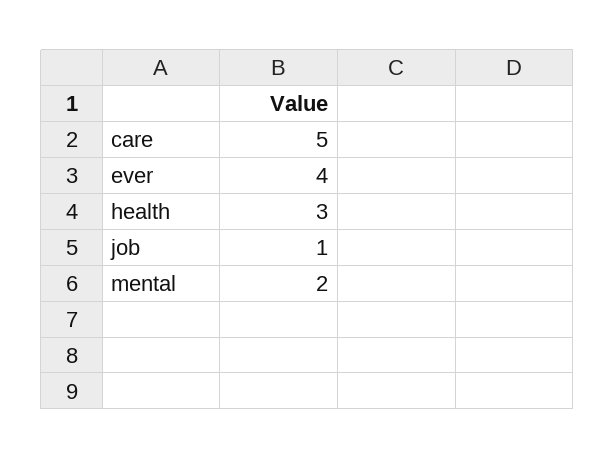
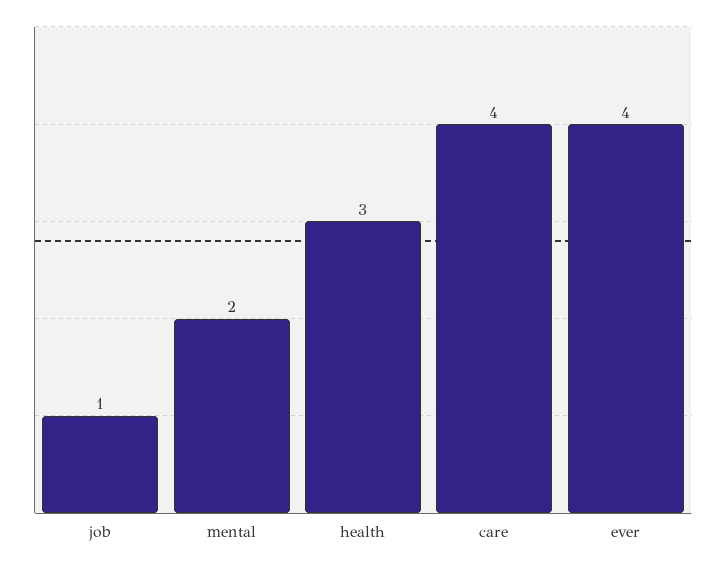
  {
-   "care": 5,
+   "care": 4,
    "ever": 4,
    "health": 3,
    "job": 1,
    "mental": 2
  }

